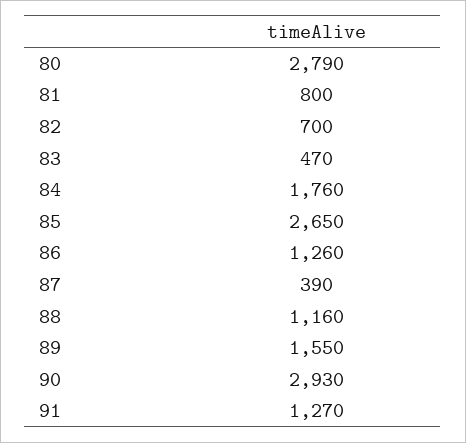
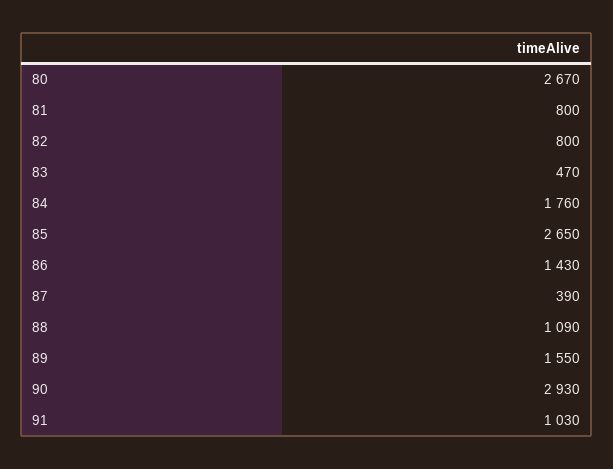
  {
-   "80": 2790,
+   "80": 2670,
    "81": 800,
-   "82": 700,
+   "82": 800,
    "83": 470,
    "84": 1760,
    "85": 2650,
-   "86": 1260,
+   "86": 1430,
    "87": 390,
-   "88": 1160,
+   "88": 1090,
    "89": 1550,
    "90": 2930,
-   "91": 1270
+   "91": 1030
  }

